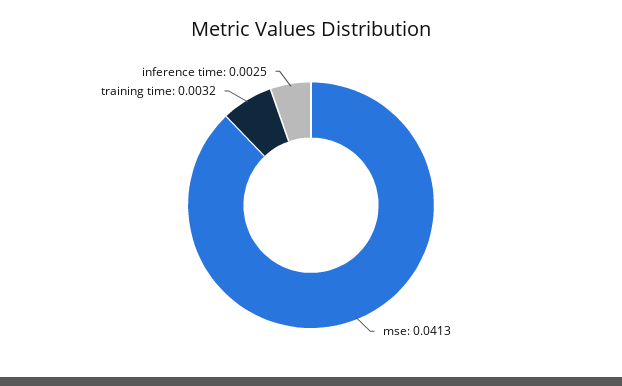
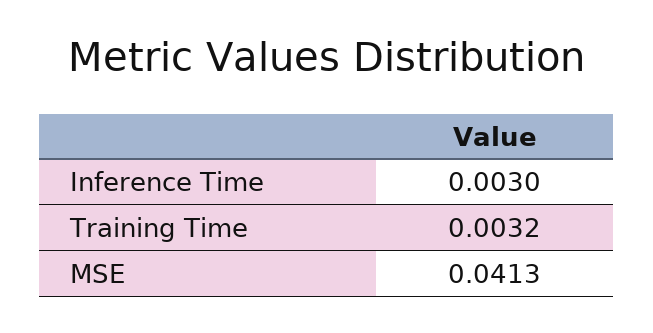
  {
    "mse": 0.0413,
    "training time": 0.0032,
-   "inference time": 0.0025
+   "inference time": 0.003
  }

